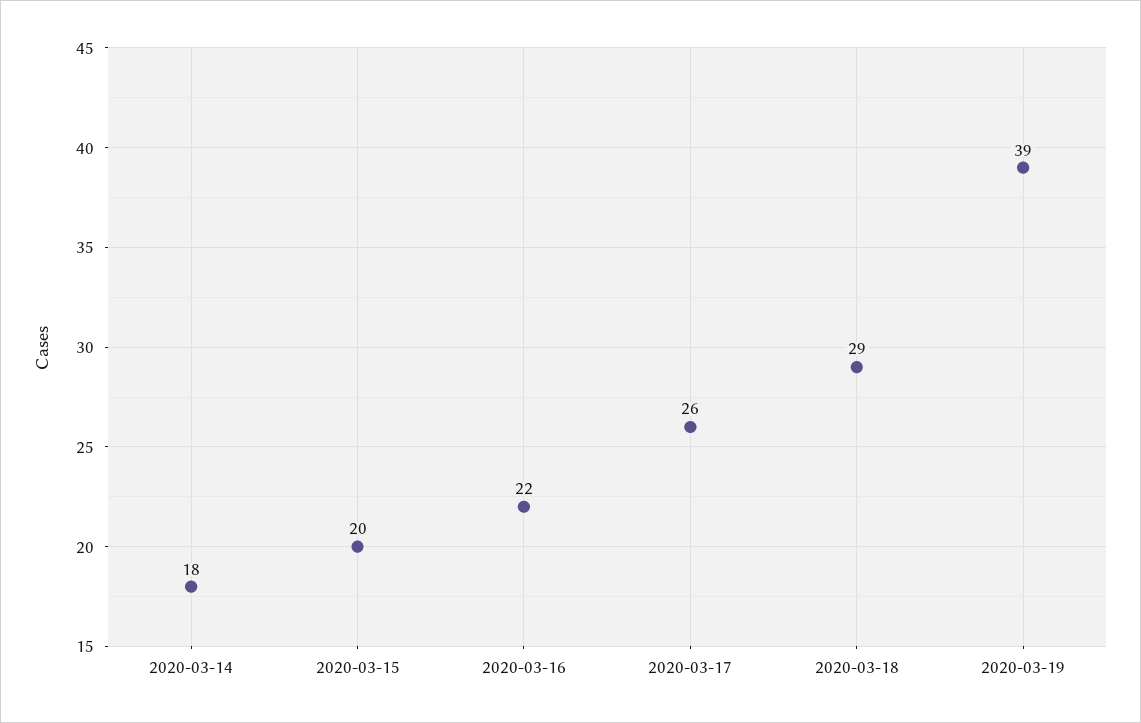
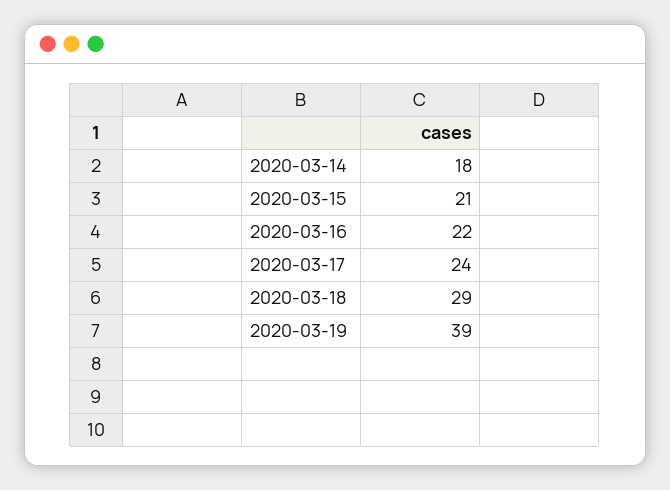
  {
    "2020-03-14": 18,
-   "2020-03-15": 20,
+   "2020-03-15": 21,
    "2020-03-16": 22,
-   "2020-03-17": 26,
+   "2020-03-17": 24,
    "2020-03-18": 29,
    "2020-03-19": 39
  }

